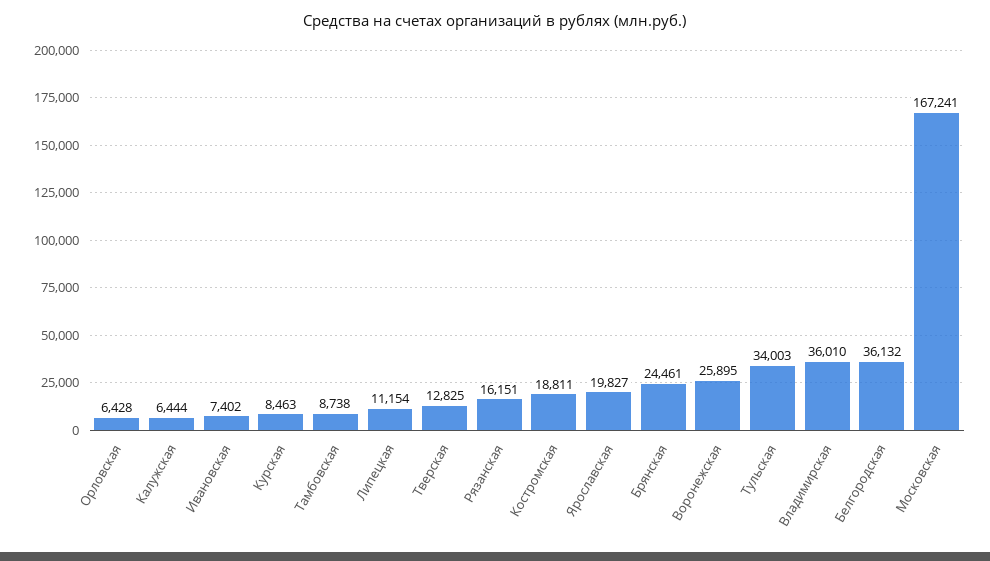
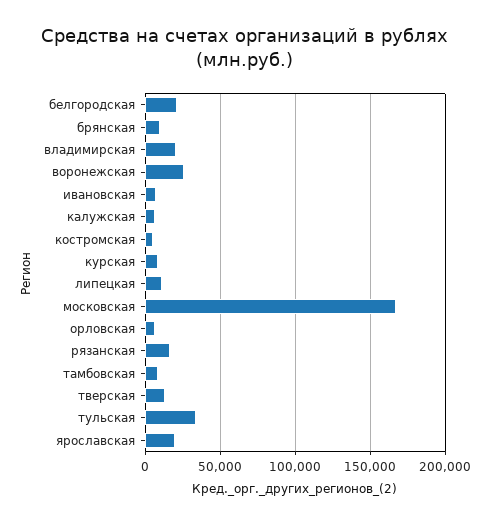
  {
    "Орловская": 6428,
    "Калужская": 6444,
    "Ивановская": 7402,
    "Курская": 8463,
    "Тамбовская": 8738,
    "Липецкая": 11154,
    "Тверская": 12825,
    "Рязанская": 16151,
-   "Костромская": 18811,
+   "Костромская": 5000,
    "Ярославская": 19827,
-   "Брянская": 24461,
+   "Брянская": 10000,
    "Воронежская": 25895,
    "Тульская": 34003,
-   "Владимирская": 36010,
+   "Владимирская": 20000,
-   "Белгородская": 36132,
+   "Белгородская": 20000,
    "Московская": 167241
  }

